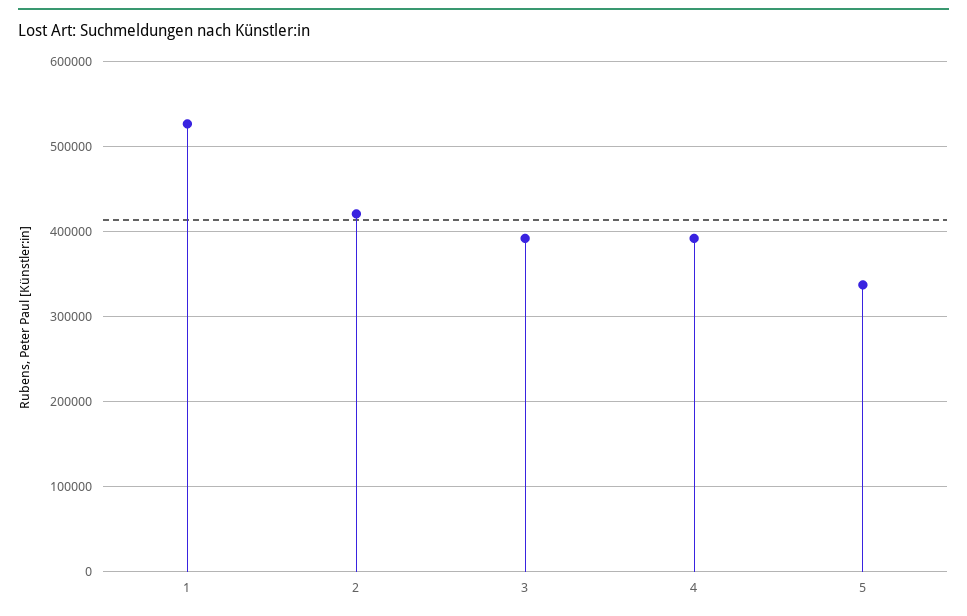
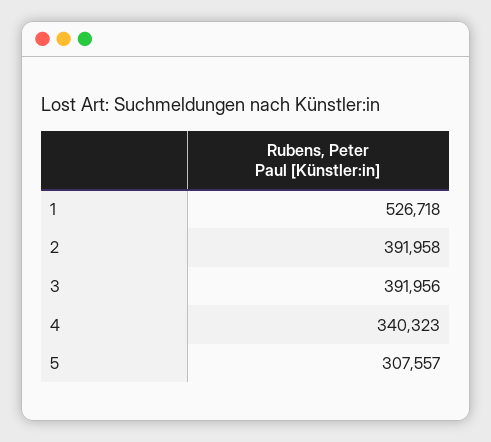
  {
    "1": 526718,
-   "2": 420000,
+   "2": 391958,
    "3": 391956,
-   "4": 390000,
+   "4": 340323,
-   "5": 340000
+   "5": 307557
  }

